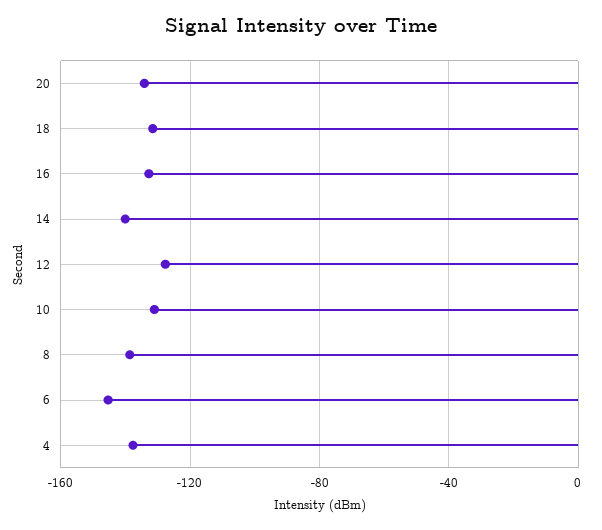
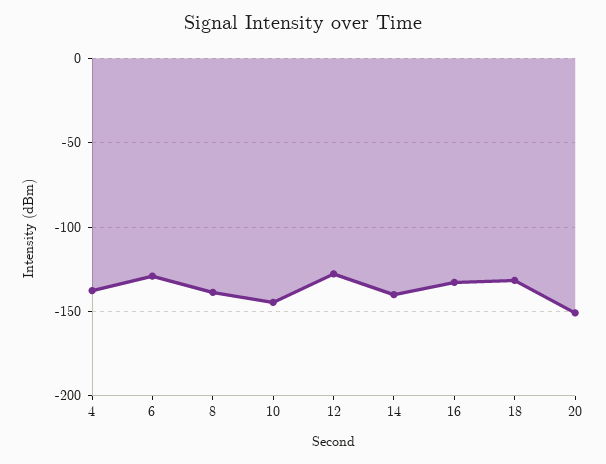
  {
-   "20": -135,
+   "20": -150,
    "18": -130,
    "16": -135,
    "14": -140,
    "12": -130,
-   "10": -130,
+   "10": -145,
    "8": -140,
-   "6": -145,
+   "6": -130,
    "4": -140
  }

